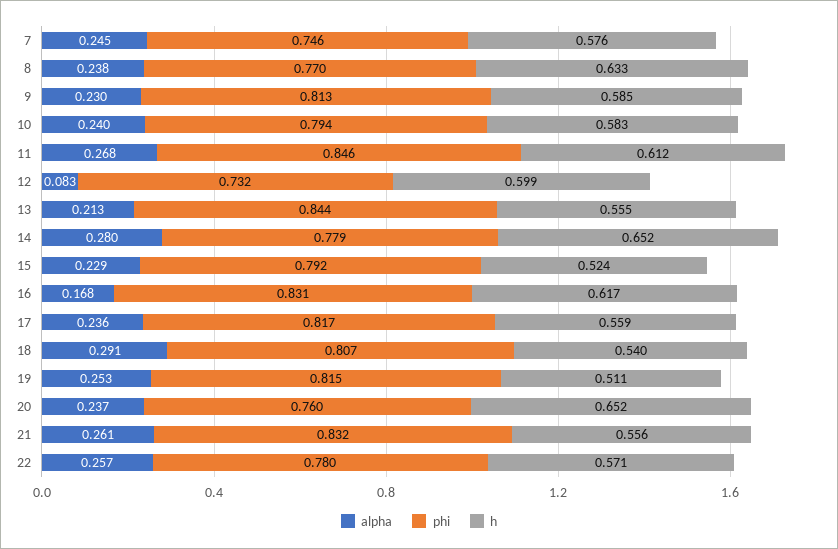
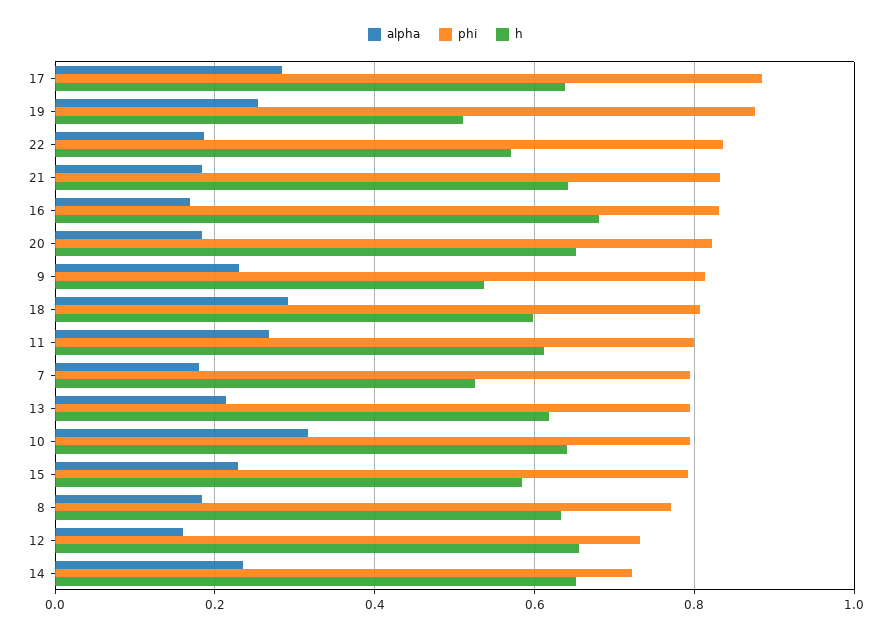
  {
    "alpha": {
-     "7": 0.245,
+     "7": 0.18,
-     "8": 0.238,
+     "8": 0.18,
      "9": 0.23,
-     "10": 0.24,
+     "10": 0.32,
      "11": 0.268,
-     "12": 0.083,
+     "12": 0.16,
      "13": 0.213,
-     "14": 0.28,
+     "14": 0.24,
      "15": 0.229,
      "16": 0.168,
-     "17": 0.236,
+     "17": 0.28,
      "18": 0.291,
      "19": 0.253,
-     "20": 0.237,
+     "20": 0.18,
-     "21": 0.261,
+     "21": 0.18,
-     "22": 0.257
+     "22": 0.18
    },
    "phi": {
-     "7": 0.746,
+     "7": 0.8,
      "8": 0.77,
      "9": 0.813,
      "10": 0.794,
-     "11": 0.846,
+     "11": 0.8,
      "12": 0.732,
-     "13": 0.844,
+     "13": 0.8,
-     "14": 0.779,
+     "14": 0.72,
      "15": 0.792,
      "16": 0.831,
-     "17": 0.817,
+     "17": 0.88,
      "18": 0.807,
-     "19": 0.815,
+     "19": 0.88,
-     "20": 0.76,
+     "20": 0.82,
      "21": 0.832,
-     "22": 0.78
+     "22": 0.84
    },
    "h": {
-     "7": 0.576,
+     "7": 0.52,
      "8": 0.633,
-     "9": 0.585,
+     "9": 0.54,
-     "10": 0.583,
+     "10": 0.64,
      "11": 0.612,
-     "12": 0.599,
+     "12": 0.66,
-     "13": 0.555,
+     "13": 0.62,
      "14": 0.652,
-     "15": 0.524,
+     "15": 0.58,
-     "16": 0.617,
+     "16": 0.68,
-     "17": 0.559,
+     "17": 0.64,
-     "18": 0.54,
+     "18": 0.6,
      "19": 0.511,
      "20": 0.652,
-     "21": 0.556,
+     "21": 0.64,
      "22": 0.571
    }
  }

